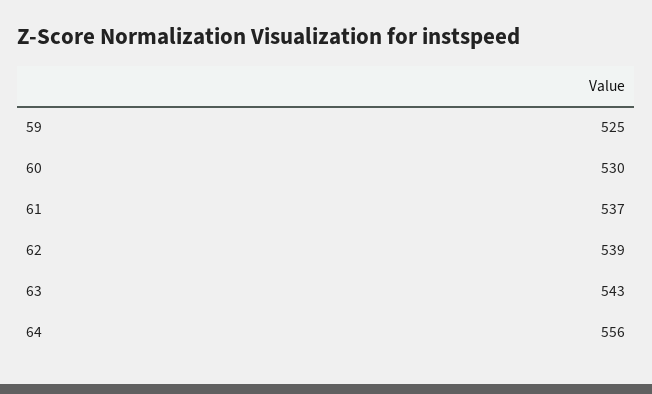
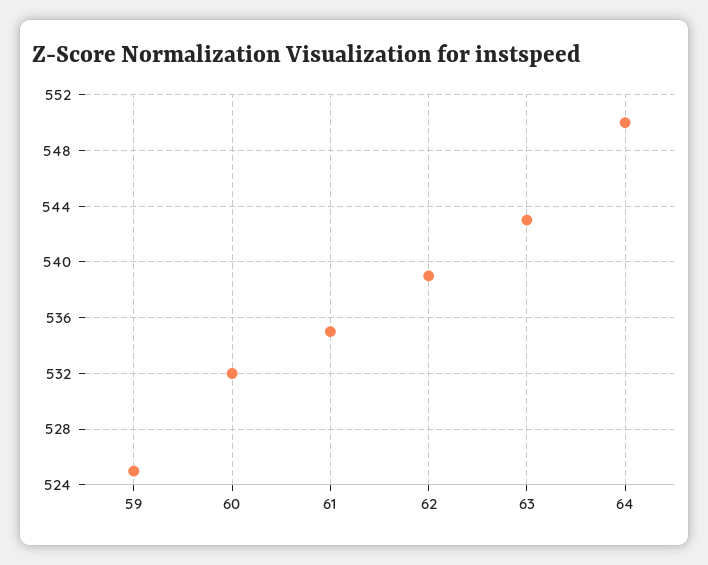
  {
    "59": 525,
-   "60": 530,
+   "60": 532,
-   "61": 537,
+   "61": 535,
    "62": 539,
    "63": 543,
-   "64": 556
+   "64": 550
  }

